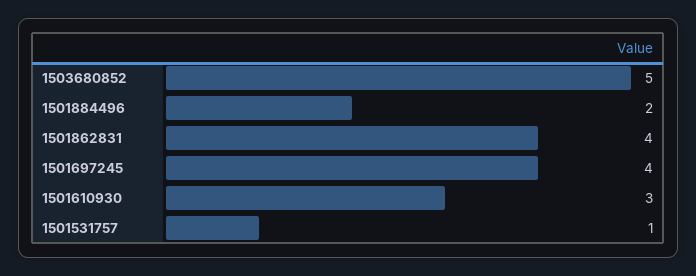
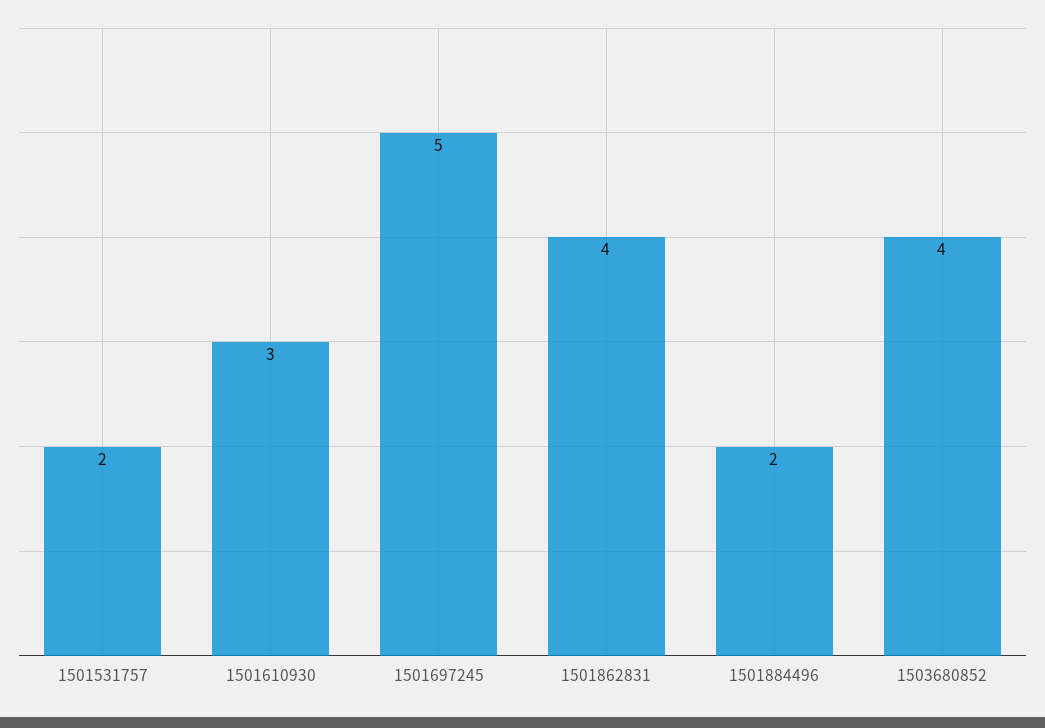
  {
-   "1503680852": 5,
+   "1503680852": 4,
    "1501884496": 2,
    "1501862831": 4,
-   "1501697245": 4,
+   "1501697245": 5,
    "1501610930": 3,
-   "1501531757": 1
+   "1501531757": 2
  }

